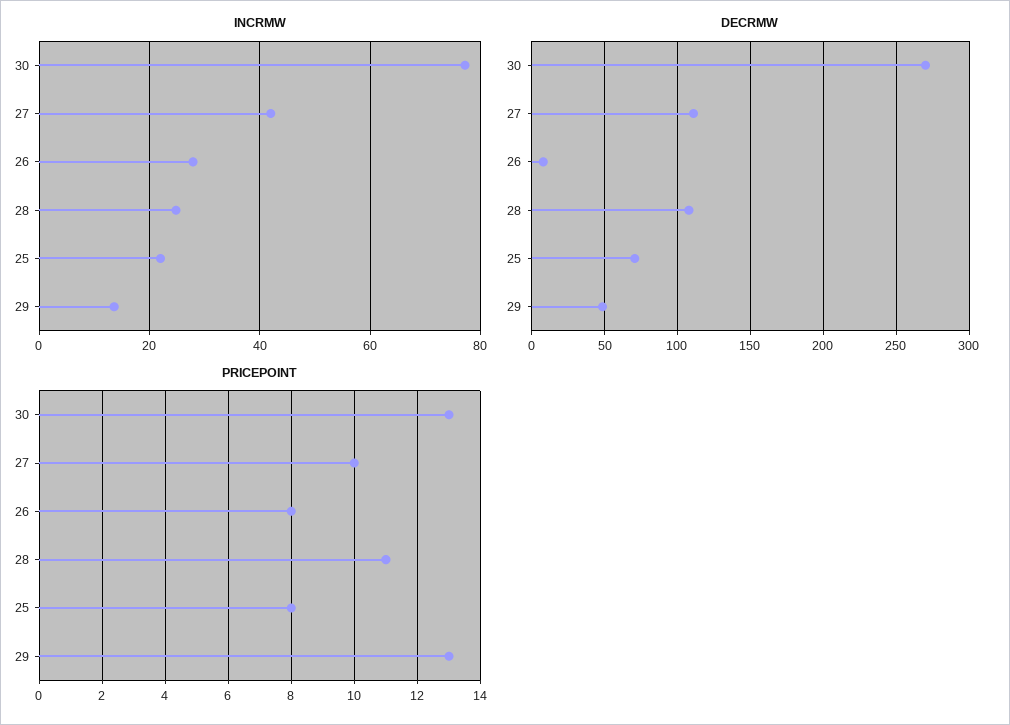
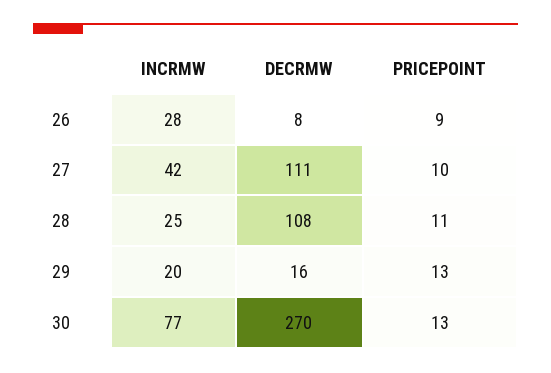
  {
    "INCRMW": {
      "30": 77,
      "27": 42,
      "26": 28,
      "28": 25,
-     "25": 22,
-     "29": 14
+     "29": 20
    },
    "DECRMW": {
      "30": 270,
      "27": 111,
      "26": 8,
      "28": 108,
-     "25": 70,
-     "29": 50
+     "29": 16
    },
    "PRICEPOINT": {
      "30": 13,
      "27": 10,
-     "26": 8,
+     "26": 9,
      "28": 11,
-     "25": 8,
      "29": 13
    }
  }

